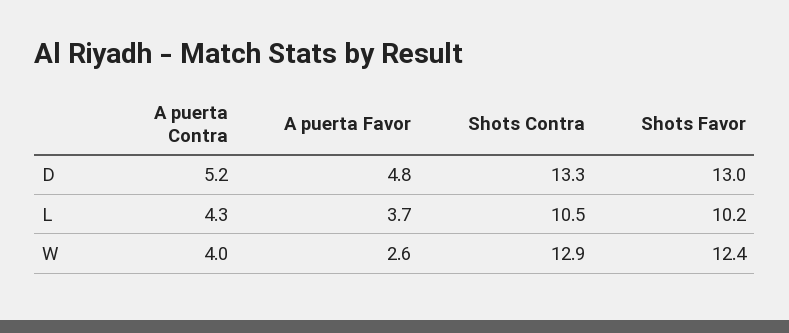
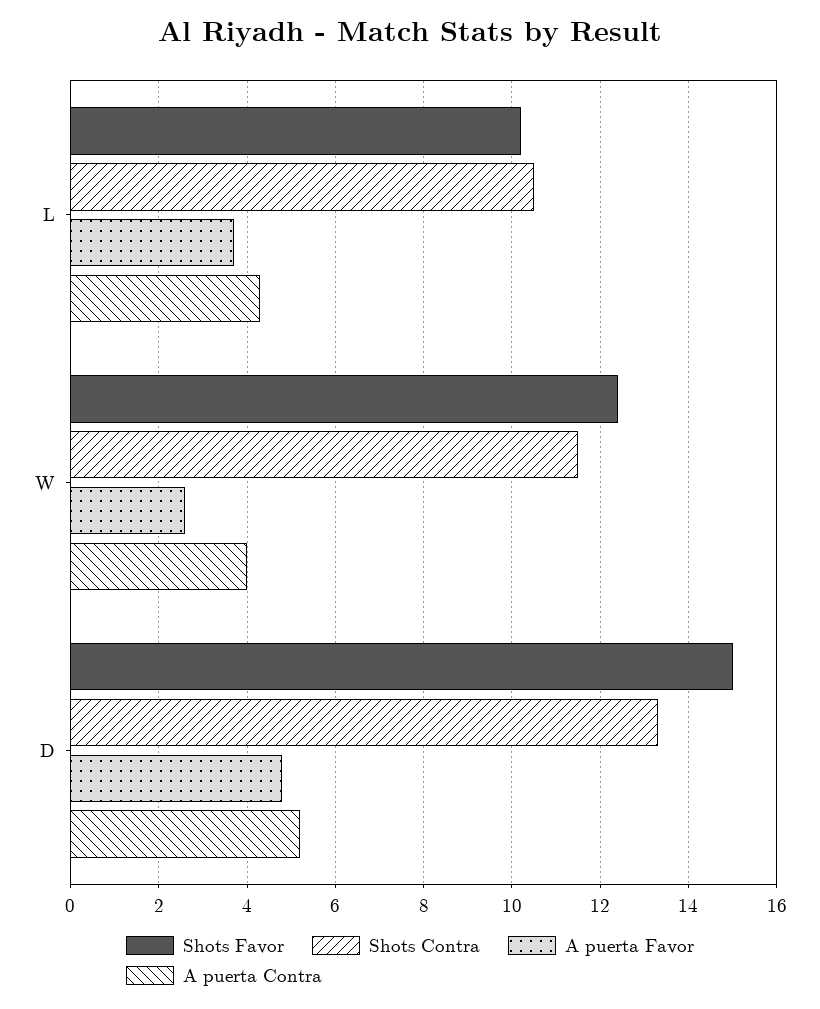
  {
    "A puerta Contra": {
      "D": 5.2,
      "L": 4.3,
      "W": 4
    },
    "A puerta Favor": {
      "D": 4.8,
      "L": 3.7,
      "W": 2.6
    },
    "Shots Contra": {
      "D": 13.3,
      "L": 10.5,
-     "W": 12.9
+     "W": 11.5
    },
    "Shots Favor": {
-     "D": 13,
+     "D": 15,
      "L": 10.2,
      "W": 12.4
    }
  }

